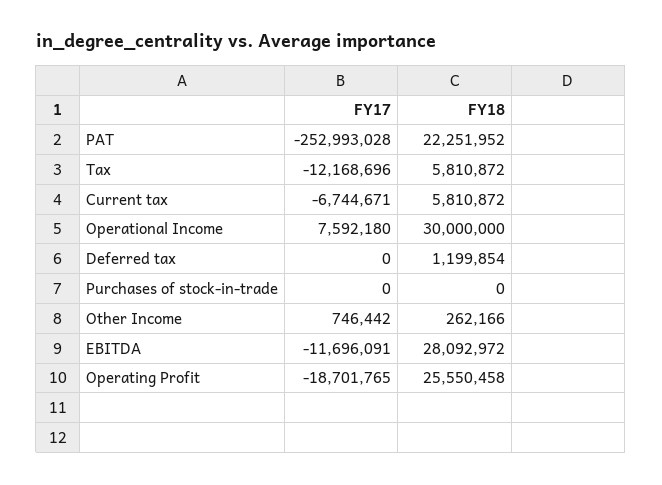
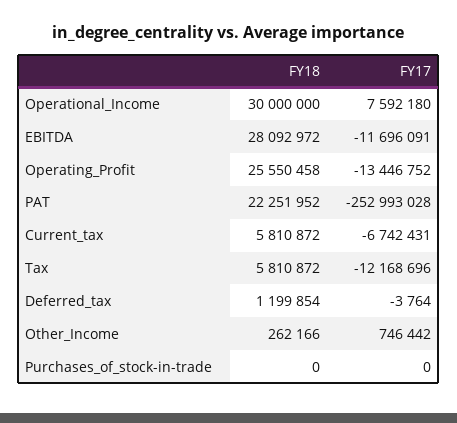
  {
    "FY17": {
      "PAT": -252993028,
      "Tax": -12168696,
-     "Current tax": -6744671,
+     "Current tax": -6742431,
      "Operational Income": 7592180,
-     "Deferred tax": 0,
+     "Deferred tax": -3764,
      "Purchases of stock-in-trade": 0,
      "Other Income": 746442,
      "EBITDA": -11696091,
-     "Operating Profit": -18701765
+     "Operating Profit": -13446752
    },
    "FY18": {
      "PAT": 22251952,
      "Tax": 5810872,
      "Current tax": 5810872,
      "Operational Income": 30000000,
      "Deferred tax": 1199854,
      "Purchases of stock-in-trade": 0,
      "Other Income": 262166,
      "EBITDA": 28092972,
      "Operating Profit": 25550458
    }
  }

